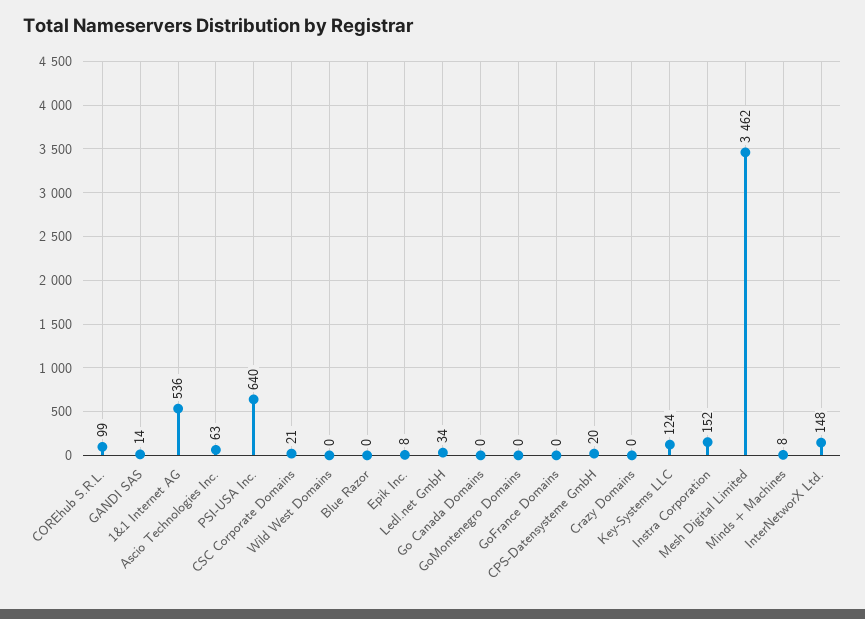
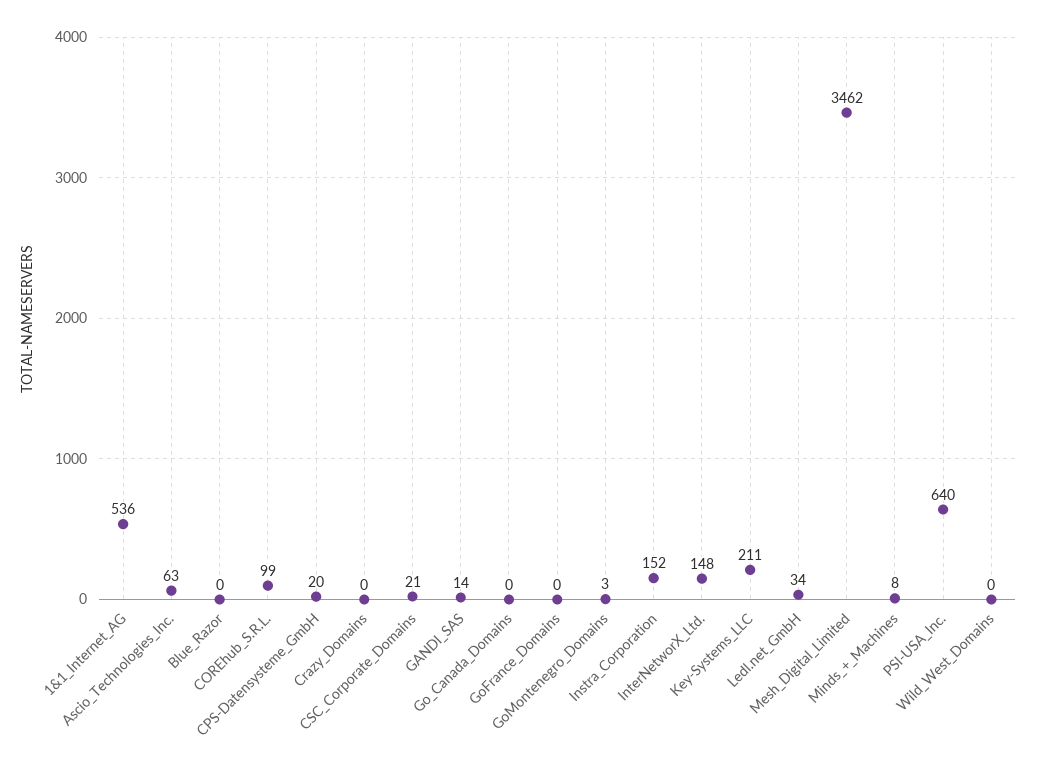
  {
    "COREhub S.R.L.": 99,
    "GANDI SAS": 14,
    "1&1 Internet AG": 536,
    "Ascio Technologies Inc.": 63,
    "PSI-USA Inc.": 640,
    "CSC Corporate Domains": 21,
    "Wild West Domains": 0,
    "Blue Razor": 0,
-   "Epik Inc.": 8,
    "Ledl.net GmbH": 34,
    "Go Canada Domains": 0,
-   "GoMontenegro Domains": 0,
+   "GoMontenegro Domains": 3,
    "GoFrance Domains": 0,
    "CPS-Datensysteme GmbH": 20,
    "Crazy Domains": 0,
-   "Key-Systems LLC": 124,
+   "Key-Systems LLC": 211,
    "Instra Corporation": 152,
    "Mesh Digital Limited": 3462,
    "Minds + Machines": 8,
    "InterNetworX Ltd.": 148
  }

